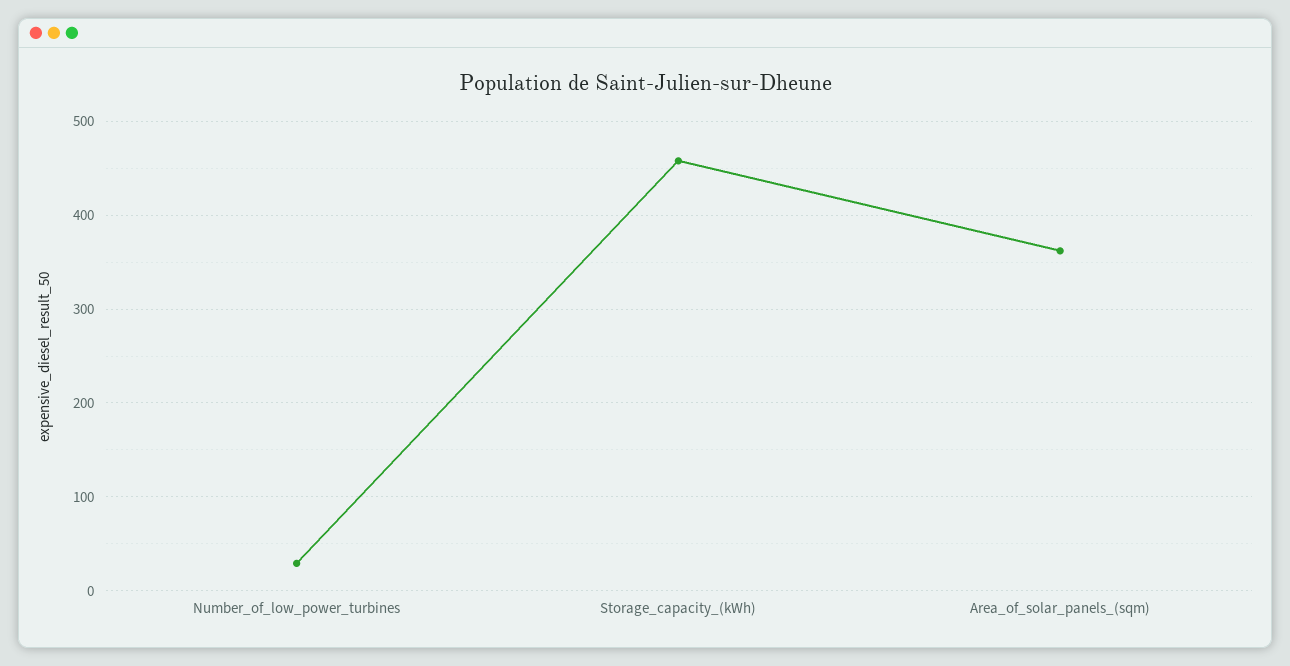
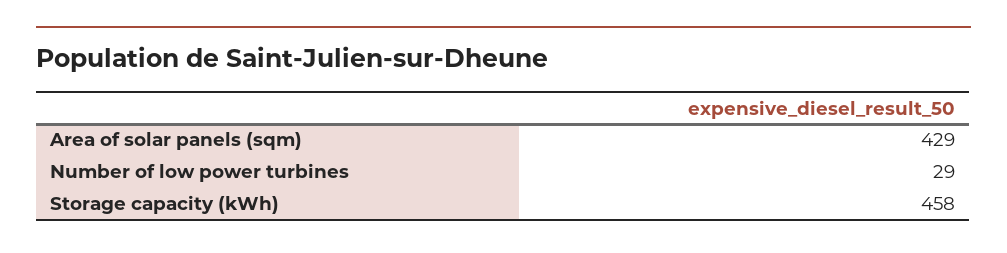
  {
    "Number_of_low_power_turbines": 29,
    "Storage_capacity_(kWh)": 458,
-   "Area_of_solar_panels_(sqm)": 360
+   "Area_of_solar_panels_(sqm)": 429
  }

